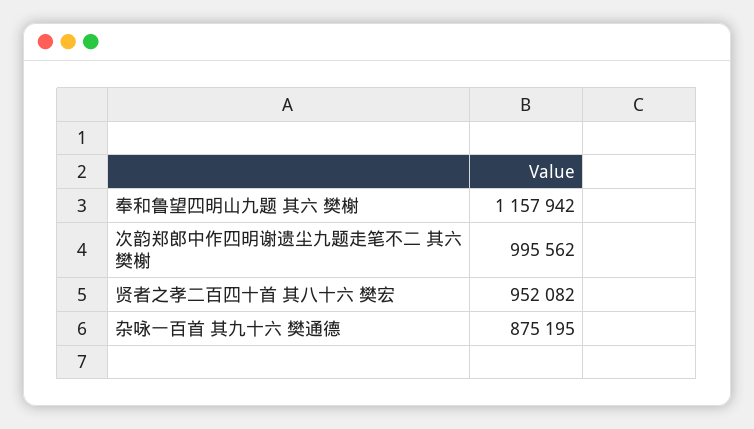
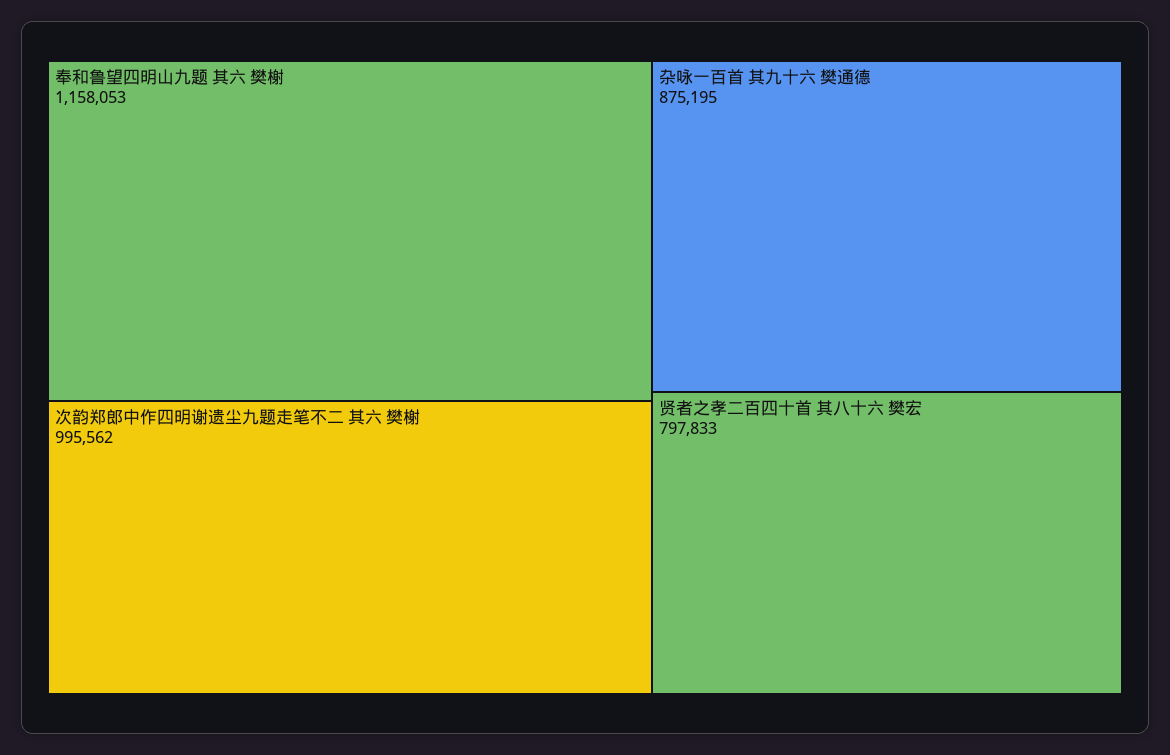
  {
-   "奉和鲁望四明山九题 其六 樊榭": 1157942,
+   "奉和鲁望四明山九题 其六 樊榭": 1158053,
    "次韵郑郎中作四明谢遗尘九题走笔不二 其六 樊榭": 995562,
-   "贤者之孝二百四十首 其八十六 樊宏": 952082,
+   "贤者之孝二百四十首 其八十六 樊宏": 797833,
    "杂咏一百首 其九十六 樊通德": 875195
  }

